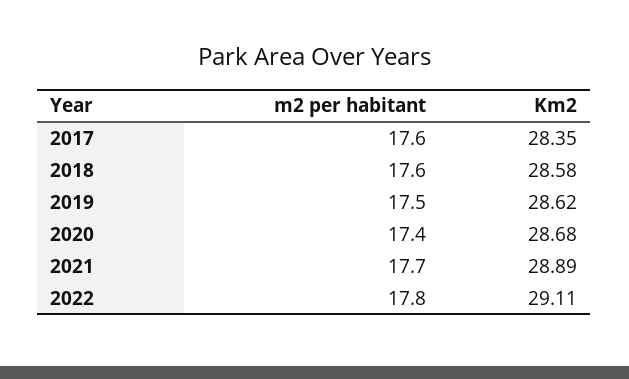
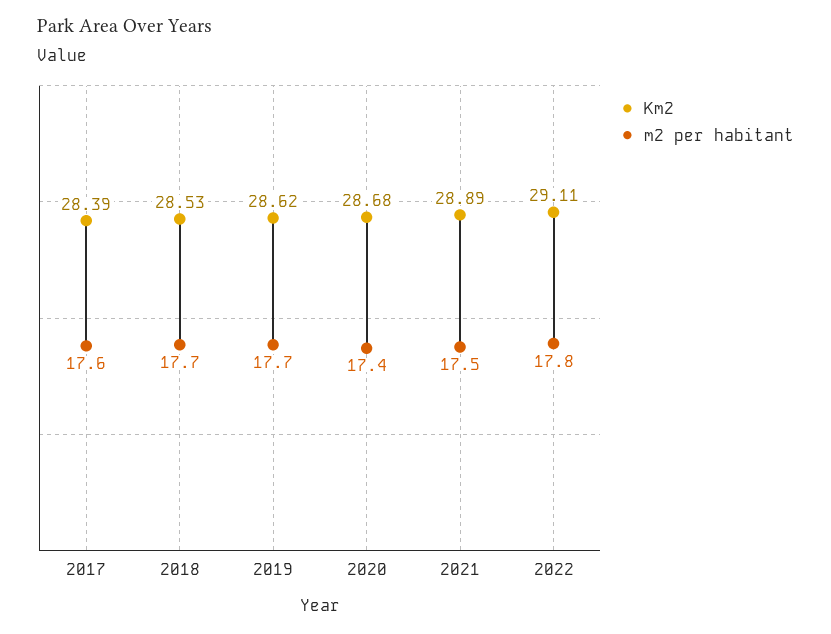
  {
    "m2 per habitant": {
      "2017": 17.6,
-     "2018": 17.6,
+     "2018": 17.7,
-     "2019": 17.5,
+     "2019": 17.7,
      "2020": 17.4,
-     "2021": 17.7,
+     "2021": 17.5,
      "2022": 17.8
    },
    "Km2": {
-     "2017": 28.35,
+     "2017": 28.39,
-     "2018": 28.58,
+     "2018": 28.53,
      "2019": 28.62,
      "2020": 28.68,
      "2021": 28.89,
      "2022": 29.11
    }
  }

